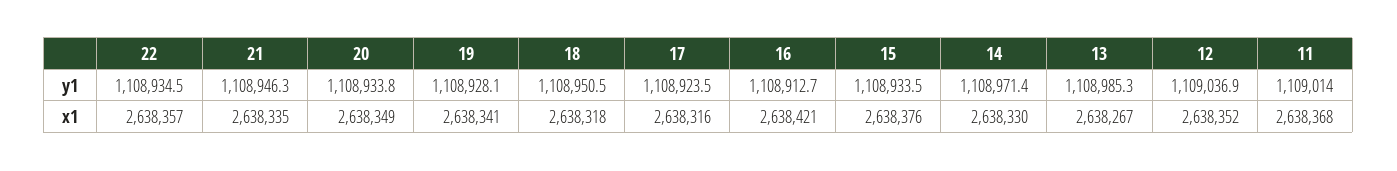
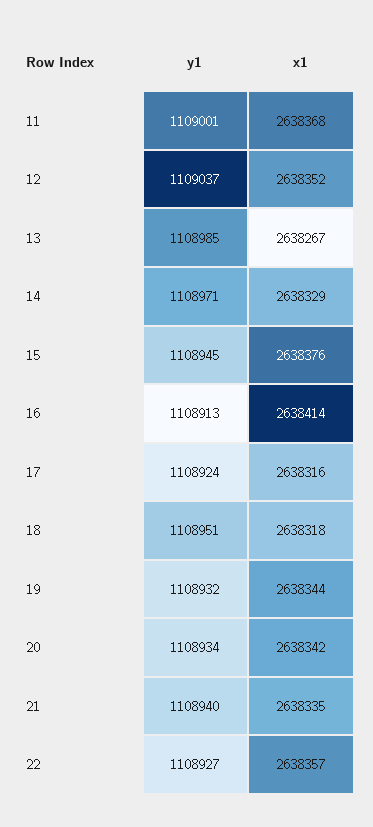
  {
    "22": {
-     "y1": 1108934.5,
+     "y1": 1108927,
      "x1": 2638357
    },
    "21": {
-     "y1": 1108946.3,
+     "y1": 1108940,
      "x1": 2638335
    },
    "20": {
      "y1": 1108933.8,
-     "x1": 2638349
+     "x1": 2638342
    },
    "19": {
-     "y1": 1108928.1,
+     "y1": 1108932,
-     "x1": 2638341
+     "x1": 2638344
    },
    "18": {
      "y1": 1108950.5,
      "x1": 2638318
    },
    "17": {
      "y1": 1108923.5,
      "x1": 2638316
    },
    "16": {
      "y1": 1108912.7,
-     "x1": 2638421
+     "x1": 2638414
    },
    "15": {
-     "y1": 1108933.5,
+     "y1": 1108945,
      "x1": 2638376
    },
    "14": {
      "y1": 1108971.4,
-     "x1": 2638330
+     "x1": 2638329
    },
    "13": {
      "y1": 1108985.3,
      "x1": 2638267
    },
    "12": {
      "y1": 1109036.9,
      "x1": 2638352
    },
    "11": {
-     "y1": 1109014,
+     "y1": 1109001,
      "x1": 2638368
    }
  }

